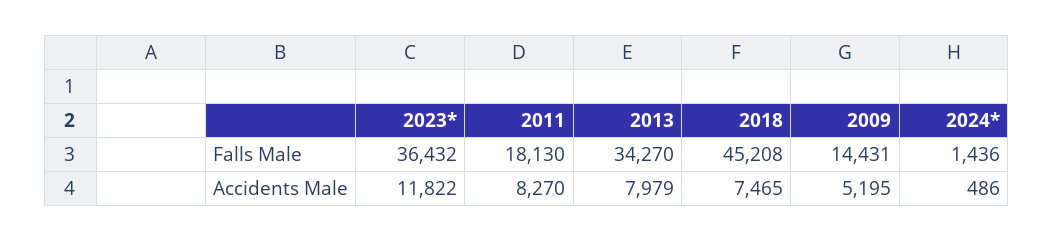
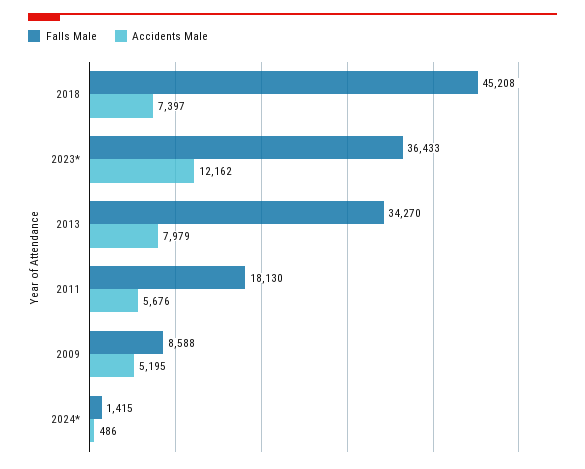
  {
    "Falls Male": {
-     "2023*": 36432,
+     "2023*": 36433,
      "2011": 18130,
      "2013": 34270,
      "2018": 45208,
-     "2009": 14431,
+     "2009": 8588,
-     "2024*": 1436
+     "2024*": 1415
    },
    "Accidents Male": {
-     "2023*": 11822,
+     "2023*": 12162,
-     "2011": 8270,
+     "2011": 5676,
      "2013": 7979,
-     "2018": 7465,
+     "2018": 7397,
      "2009": 5195,
      "2024*": 486
    }
  }

